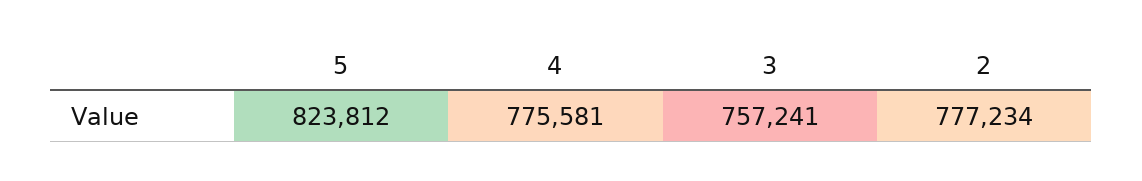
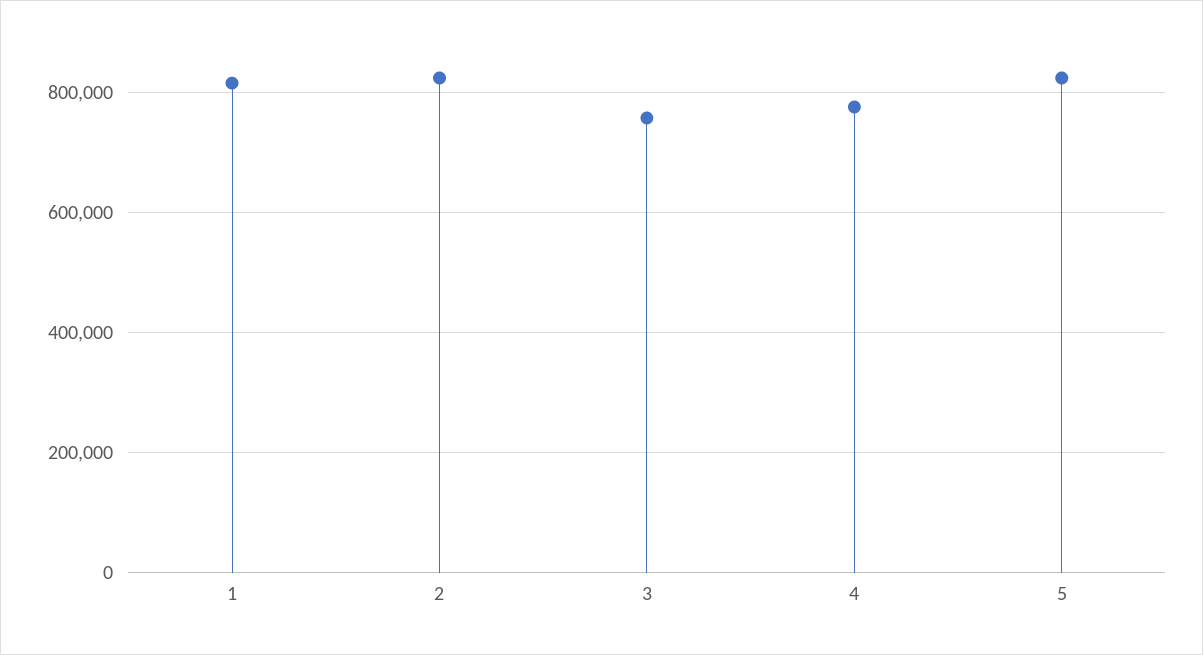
  {
    "5": 823812,
    "4": 775581,
    "3": 757241,
-   "2": 777234
+   "2": 820000,
+   "1": 820000
  }

